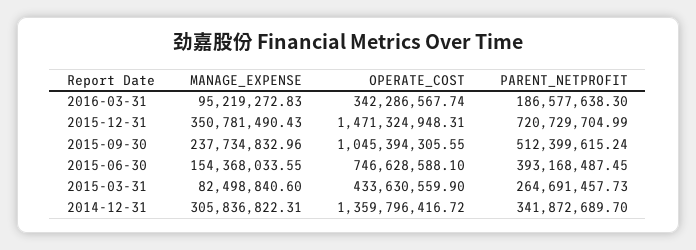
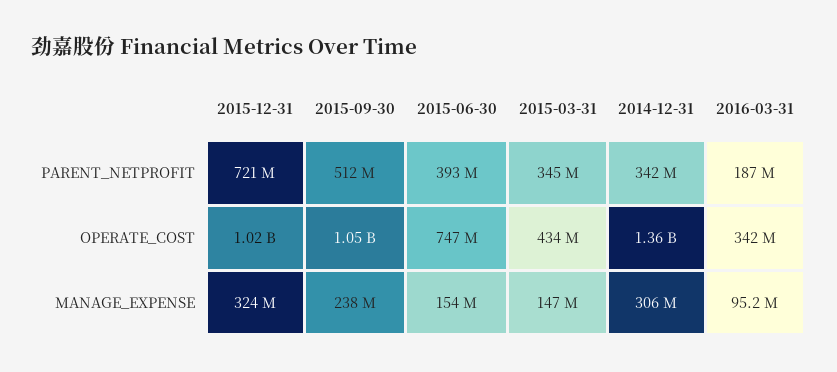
  {
    "MANAGE_EXPENSE": {
      "2016-03-31": 95219272.83,
-     "2015-12-31": 350781490.43,
+     "2015-12-31": 324000000,
      "2015-09-30": 237734832.96,
      "2015-06-30": 154368033.55,
-     "2015-03-31": 82498840.6,
+     "2015-03-31": 147000000,
      "2014-12-31": 305836822.31
    },
    "OPERATE_COST": {
      "2016-03-31": 342286567.74,
-     "2015-12-31": 1471324948.31,
+     "2015-12-31": 1020000000,
      "2015-09-30": 1045394305.55,
      "2015-06-30": 746628588.1,
      "2015-03-31": 433630559.9,
      "2014-12-31": 1359796416.72
    },
    "PARENT_NETPROFIT": {
      "2016-03-31": 186577638.3,
      "2015-12-31": 720729704.99,
      "2015-09-30": 512399615.24,
      "2015-06-30": 393168487.45,
-     "2015-03-31": 264691457.73,
+     "2015-03-31": 345000000,
      "2014-12-31": 341872689.7
    }
  }

